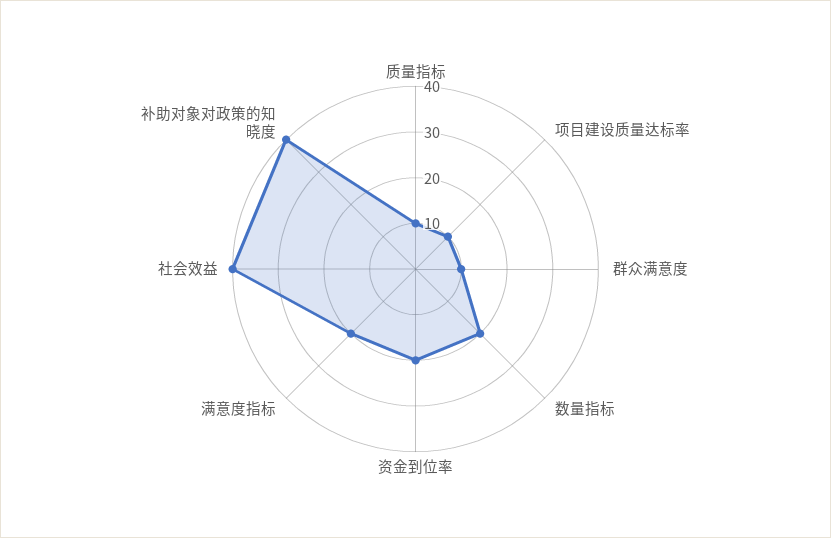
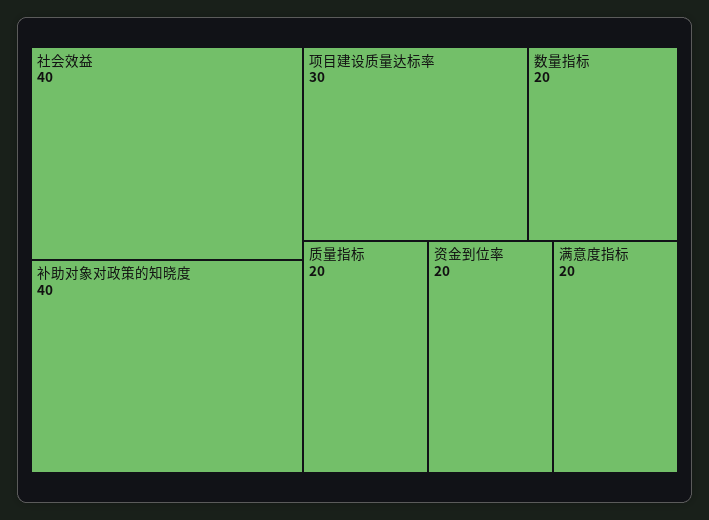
  {
-   "质量指标": 10,
+   "质量指标": 20,
-   "项目建设质量达标率": 10,
+   "项目建设质量达标率": 30,
-   "群众满意度": 10,
    "数量指标": 20,
    "资金到位率": 20,
    "满意度指标": 20,
    "社会效益": 40,
    "补助对象对政策的知晓度": 40
  }

